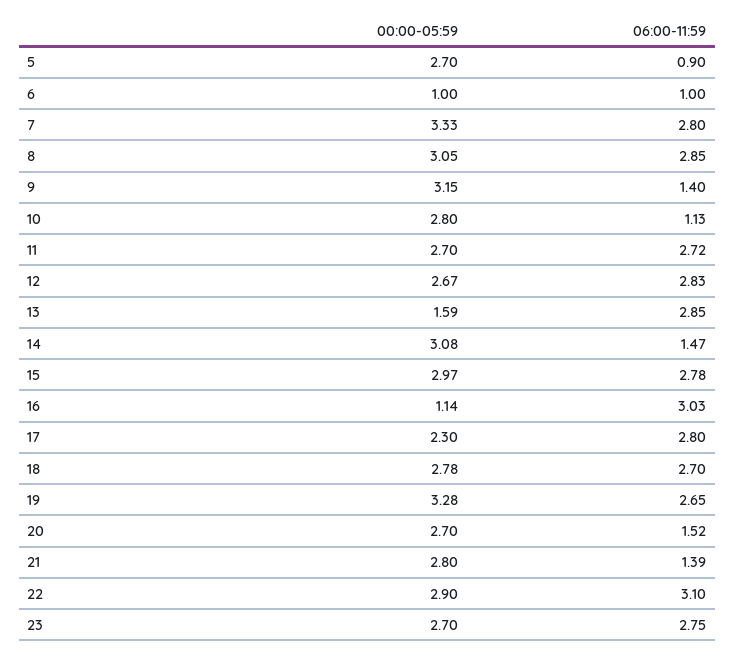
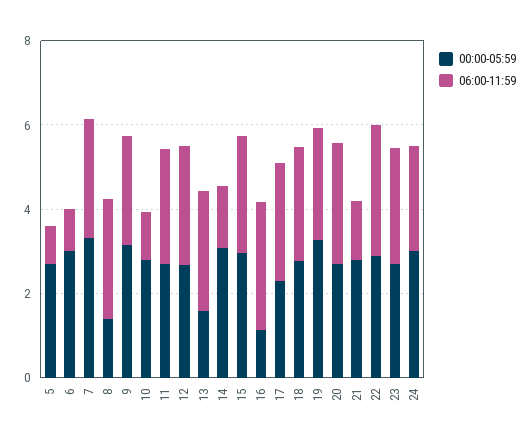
  {
    "00:00-05:59": {
      "5": 2.7,
-     "6": 1,
+     "6": 3,
      "7": 3.33,
-     "8": 3.05,
+     "8": 1.5,
      "9": 3.15,
      "10": 2.8,
      "11": 2.7,
      "12": 2.67,
      "13": 1.59,
      "14": 3.08,
      "15": 2.97,
      "16": 1.14,
      "17": 2.3,
      "18": 2.78,
      "19": 3.28,
      "20": 2.7,
      "21": 2.8,
      "22": 2.9,
-     "23": 2.7
+     "23": 2.7,
+     "24": 3
    },
    "06:00-11:59": {
      "5": 0.9,
      "6": 1,
      "7": 2.8,
      "8": 2.85,
-     "9": 1.4,
+     "9": 2.5,
      "10": 1.13,
      "11": 2.72,
      "12": 2.83,
      "13": 2.85,
      "14": 1.47,
      "15": 2.78,
      "16": 3.03,
      "17": 2.8,
      "18": 2.7,
      "19": 2.65,
-     "20": 1.52,
+     "20": 3,
      "21": 1.39,
      "22": 3.1,
-     "23": 2.75
+     "23": 2.75,
+     "24": 2.5
    }
  }

